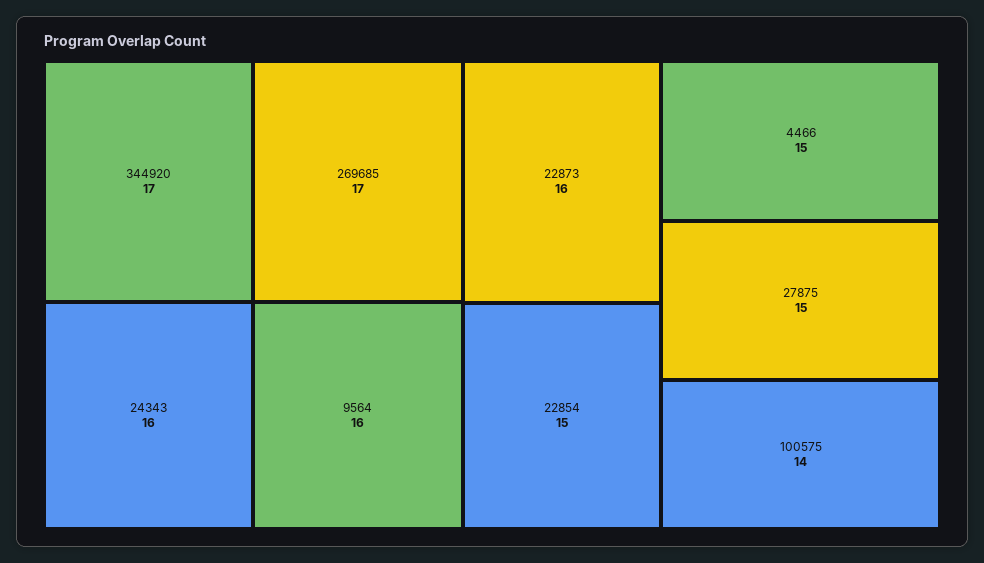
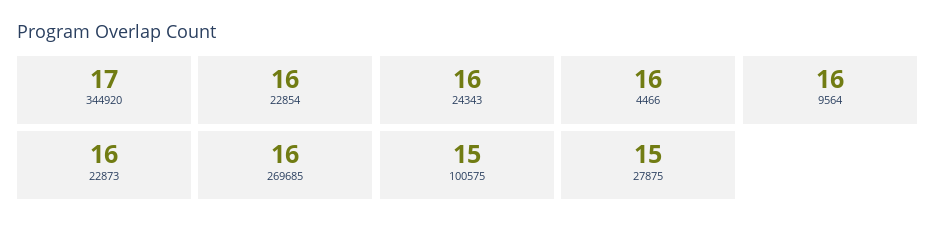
  {
    "344920": 17,
-   "269685": 17,
+   "269685": 16,
    "24343": 16,
    "9564": 16,
    "22873": 16,
-   "22854": 15,
+   "22854": 16,
-   "4466": 15,
+   "4466": 16,
    "27875": 15,
-   "100575": 14
+   "100575": 15
  }

